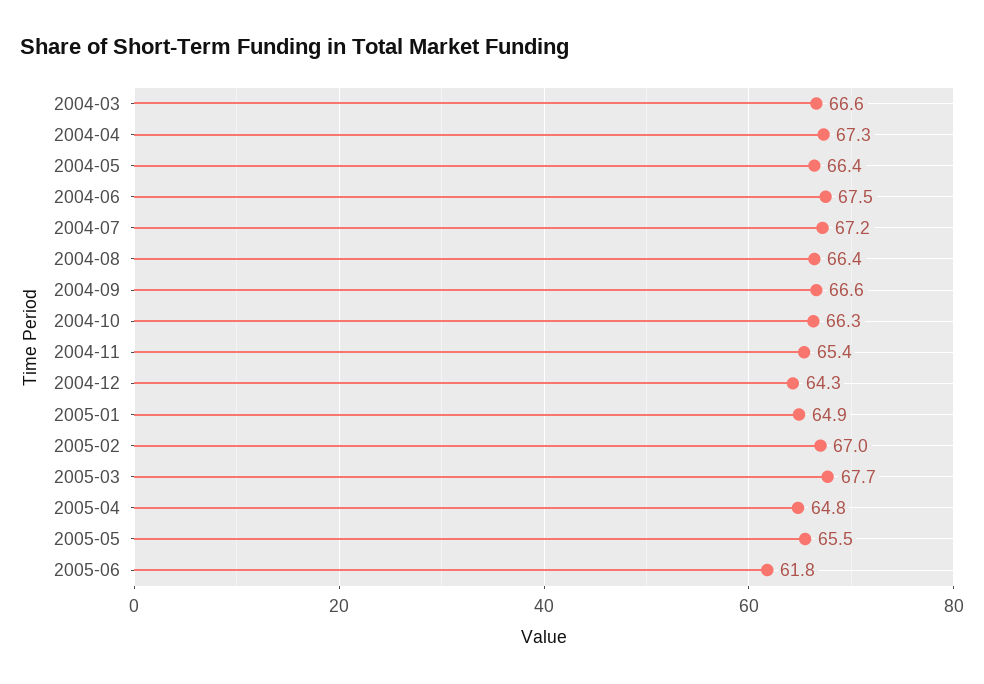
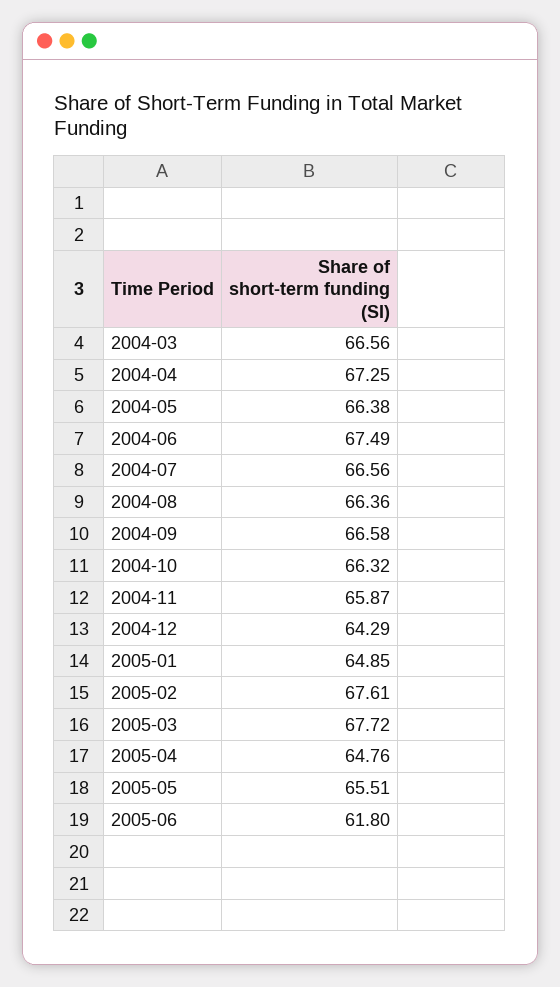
  {
    "2004-03": 66.56,
    "2004-04": 67.25,
    "2004-05": 66.38,
    "2004-06": 67.49,
-   "2004-07": 67.2,
+   "2004-07": 66.56,
    "2004-08": 66.36,
    "2004-09": 66.58,
    "2004-10": 66.32,
-   "2004-11": 65.4,
+   "2004-11": 65.87,
    "2004-12": 64.29,
    "2005-01": 64.85,
-   "2005-02": 67,
+   "2005-02": 67.61,
    "2005-03": 67.72,
    "2005-04": 64.76,
    "2005-05": 65.51,
    "2005-06": 61.8
  }

